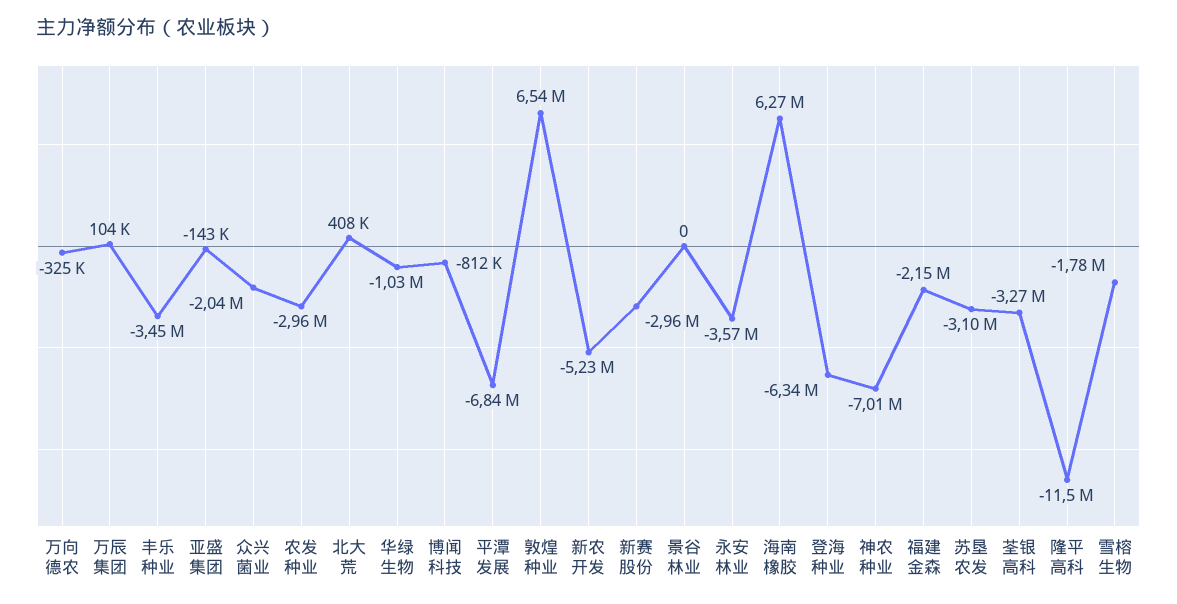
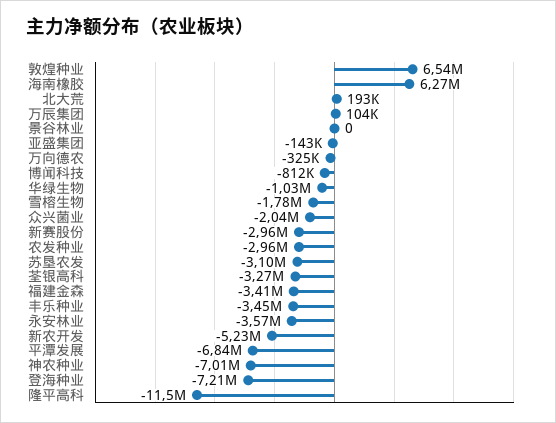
  {
    "万向德农": -325000,
    "万辰集团": 104000,
    "丰乐种业": -3450000,
    "亚盛集团": -143000,
    "众兴菌业": -2040000,
    "农发种业": -2960000,
-   "北大荒": 408000,
+   "北大荒": 193000,
    "华绿生物": -1030000,
    "博闻科技": -812000,
    "平潭发展": -6840000,
    "敦煌种业": 6540000,
    "新农开发": -5230000,
    "新赛股份": -2960000,
    "景谷林业": 0,
    "永安林业": -3570000,
    "海南橡胶": 6270000,
-   "登海种业": -6340000,
+   "登海种业": -7210000,
    "神农种业": -7010000,
-   "福建金森": -2150000,
+   "福建金森": -3410000,
    "苏垦农发": -3100000,
    "荃银高科": -3270000,
    "隆平高科": -11500000,
    "雪榕生物": -1780000
  }

